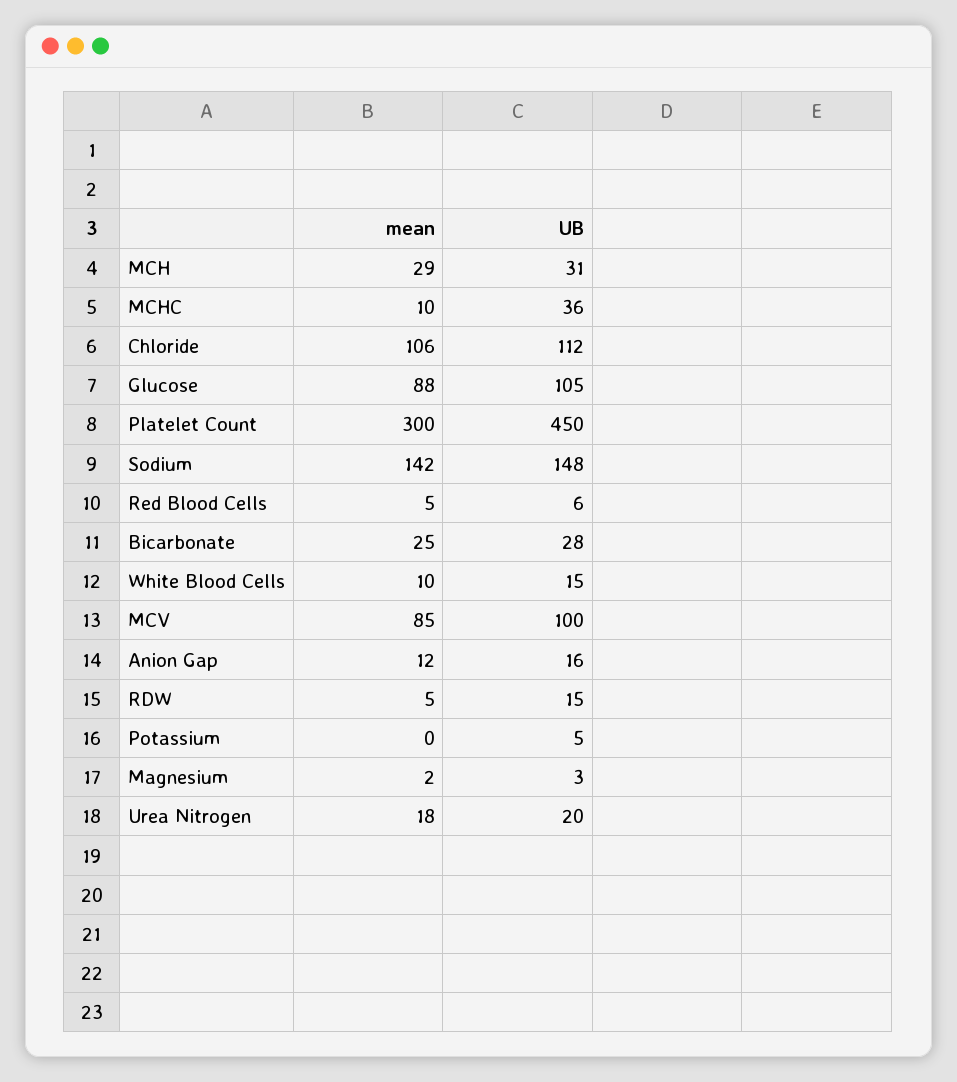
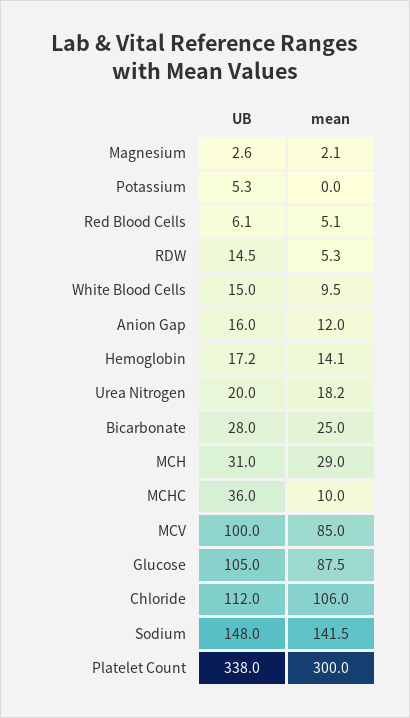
  {
    "mean": {
      "MCH": 29,
      "MCHC": 10,
      "Chloride": 106,
      "Glucose": 87.5,
      "Platelet Count": 300,
      "Sodium": 141.5,
      "Red Blood Cells": 5.1,
      "Bicarbonate": 25,
      "White Blood Cells": 9.5,
      "MCV": 85,
      "Anion Gap": 12,
      "RDW": 5.3,
      "Potassium": 0,
      "Magnesium": 2.1,
-     "Urea Nitrogen": 18.2
+     "Urea Nitrogen": 18.2,
+     "Hemoglobin": 14.1
    },
    "UB": {
      "MCH": 31,
      "MCHC": 36,
      "Chloride": 112,
      "Glucose": 105,
-     "Platelet Count": 450,
+     "Platelet Count": 338,
      "Sodium": 148,
      "Red Blood Cells": 6.1,
      "Bicarbonate": 28,
      "White Blood Cells": 15,
      "MCV": 100,
      "Anion Gap": 16,
      "RDW": 14.5,
      "Potassium": 5.3,
      "Magnesium": 2.6,
-     "Urea Nitrogen": 20
+     "Urea Nitrogen": 20,
+     "Hemoglobin": 17.2
    }
  }

